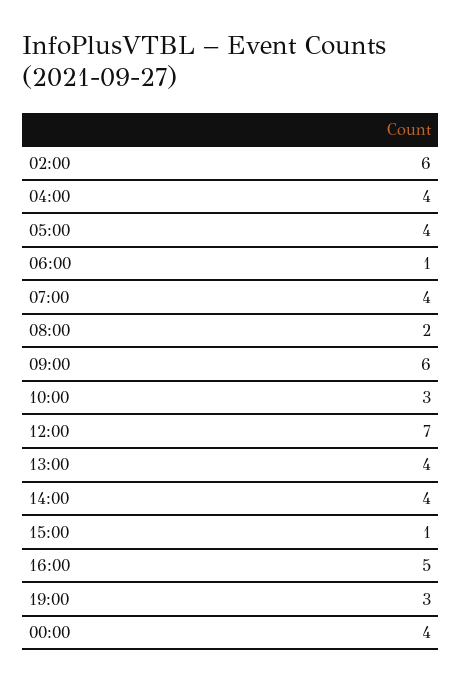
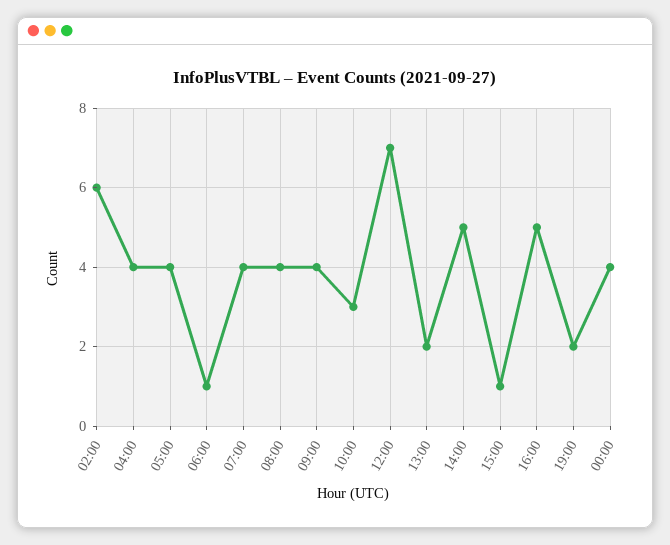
  {
    "02:00": 6,
    "04:00": 4,
    "05:00": 4,
    "06:00": 1,
    "07:00": 4,
-   "08:00": 2,
+   "08:00": 4,
-   "09:00": 6,
+   "09:00": 4,
    "10:00": 3,
    "12:00": 7,
-   "13:00": 4,
+   "13:00": 2,
-   "14:00": 4,
+   "14:00": 5,
    "15:00": 1,
    "16:00": 5,
-   "19:00": 3,
+   "19:00": 2,
    "00:00": 4
  }

